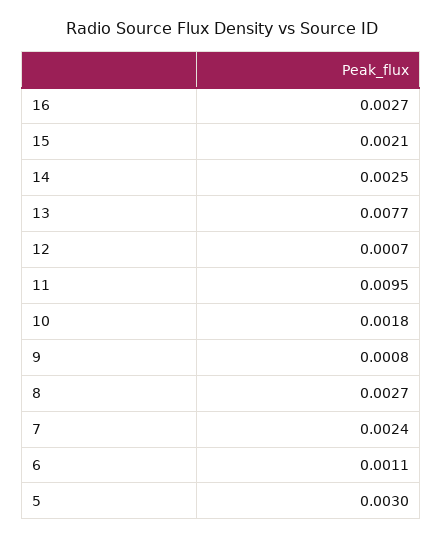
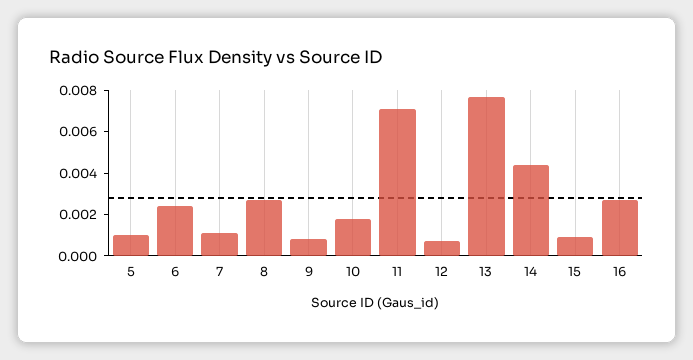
  {
    "16": 0.0027,
-   "15": 0.0021,
+   "15": 0.001,
-   "14": 0.0025,
+   "14": 0.0045,
    "13": 0.0077,
    "12": 0.0007,
-   "11": 0.0095,
+   "11": 0.007,
    "10": 0.0018,
    "9": 0.0008,
    "8": 0.0027,
-   "7": 0.0024,
+   "7": 0.001,
-   "6": 0.0011,
+   "6": 0.0025,
-   "5": 0.003
+   "5": 0.001
  }

